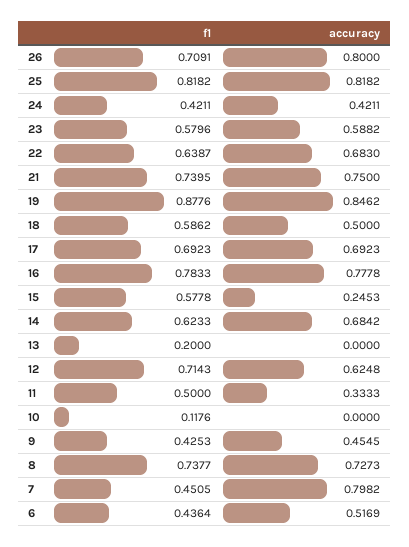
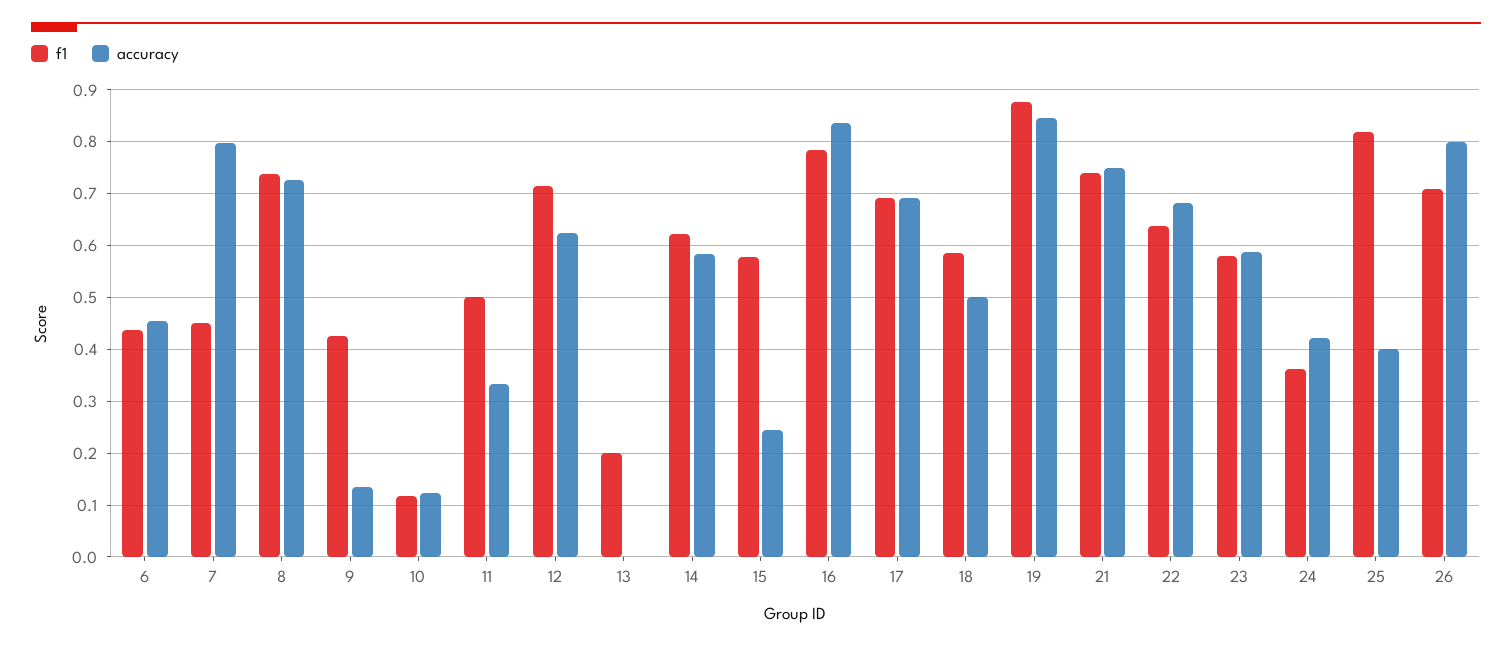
  {
    "f1": {
      "26": 0.7091,
      "25": 0.8182,
-     "24": 0.4211,
+     "24": 0.36,
      "23": 0.5796,
      "22": 0.6387,
      "21": 0.7395,
      "19": 0.8776,
      "18": 0.5862,
      "17": 0.6923,
      "16": 0.7833,
      "15": 0.5778,
      "14": 0.6233,
      "13": 0.2,
      "12": 0.7143,
      "11": 0.5,
      "10": 0.1176,
      "9": 0.4253,
      "8": 0.7377,
      "7": 0.4505,
      "6": 0.4364
    },
    "accuracy": {
      "26": 0.8,
-     "25": 0.8182,
+     "25": 0.4,
      "24": 0.4211,
      "23": 0.5882,
      "22": 0.683,
      "21": 0.75,
      "19": 0.8462,
      "18": 0.5,
      "17": 0.6923,
-     "16": 0.7778,
+     "16": 0.84,
      "15": 0.2453,
-     "14": 0.6842,
+     "14": 0.58,
      "13": 0,
      "12": 0.6248,
      "11": 0.3333,
-     "10": 0,
+     "10": 0.12,
-     "9": 0.4545,
+     "9": 0.14,
      "8": 0.7273,
      "7": 0.7982,
-     "6": 0.5169
+     "6": 0.46
    }
  }

